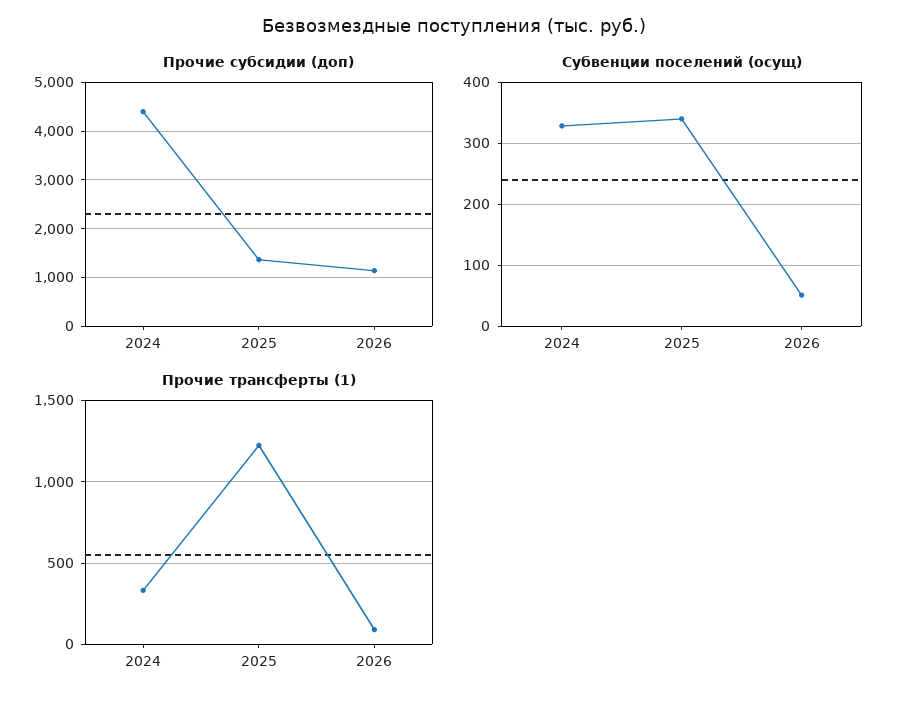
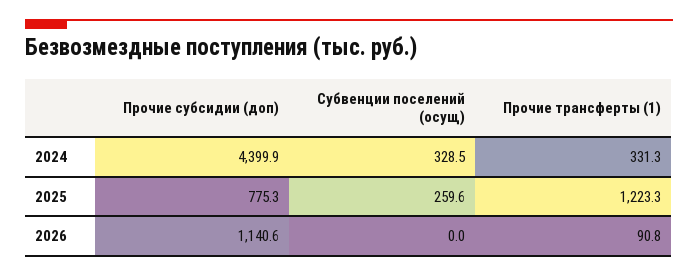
  {
    "Прочие субсидии (доп)": {
      "2024": 4399.9,
-     "2025": 1400,
+     "2025": 775.3,
      "2026": 1140.6
    },
    "Субвенции поселений (осущ)": {
      "2024": 328.5,
-     "2025": 340,
+     "2025": 259.6,
-     "2026": 50
+     "2026": 0
    },
    "Прочие трансферты (1)": {
      "2024": 331.3,
      "2025": 1223.3,
      "2026": 90.8
    }
  }

